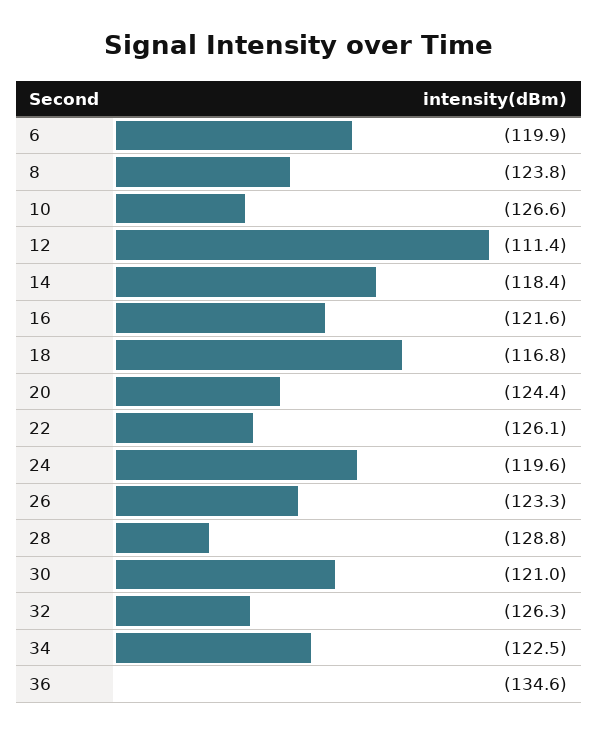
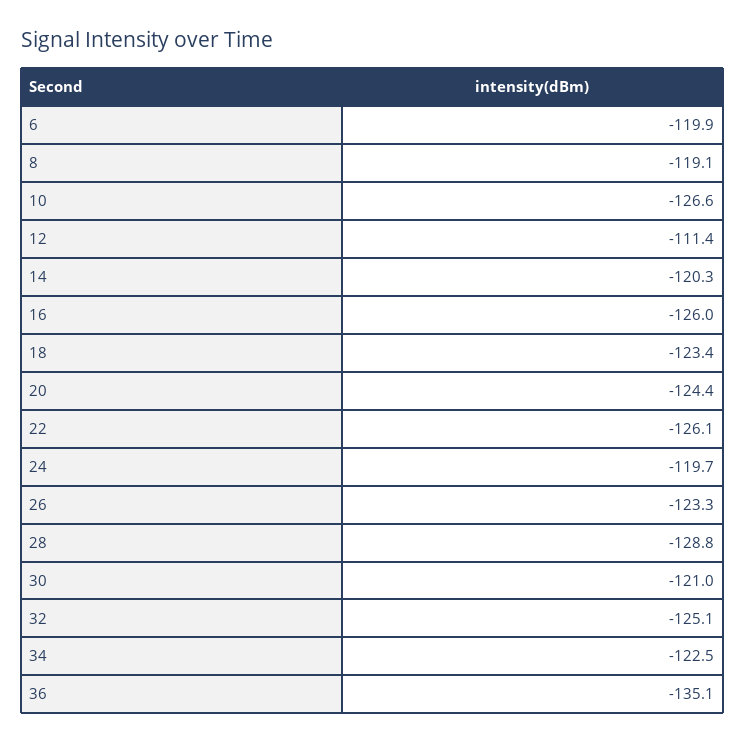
  {
    "6": -119.9,
-   "8": -123.8,
+   "8": -119.1,
    "10": -126.6,
    "12": -111.4,
-   "14": -118.4,
+   "14": -120.3,
-   "16": -121.6,
+   "16": -126,
-   "18": -116.8,
+   "18": -123.4,
    "20": -124.4,
    "22": -126.1,
-   "24": -119.6,
+   "24": -119.7,
    "26": -123.3,
    "28": -128.8,
    "30": -121,
-   "32": -126.3,
+   "32": -125.1,
    "34": -122.5,
-   "36": -134.6
+   "36": -135.1
  }

